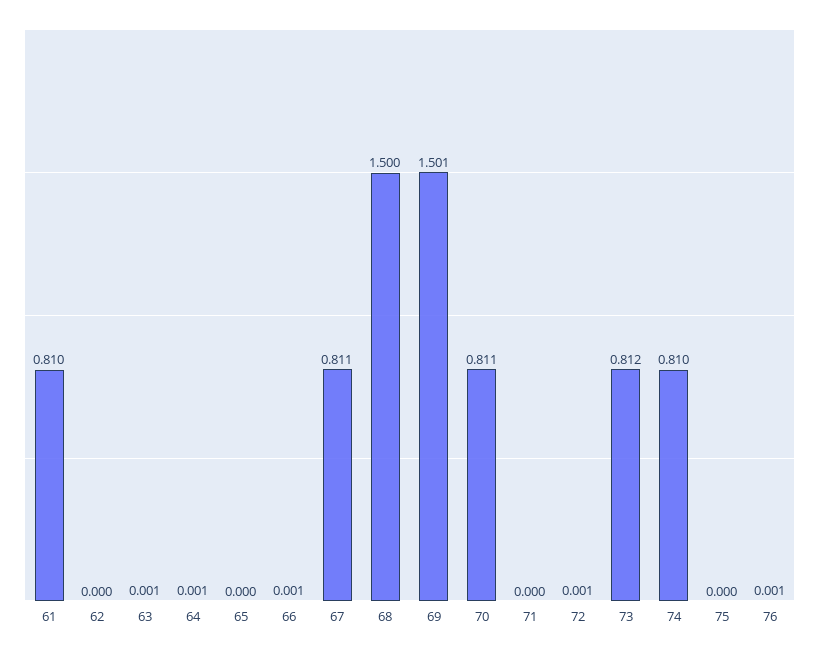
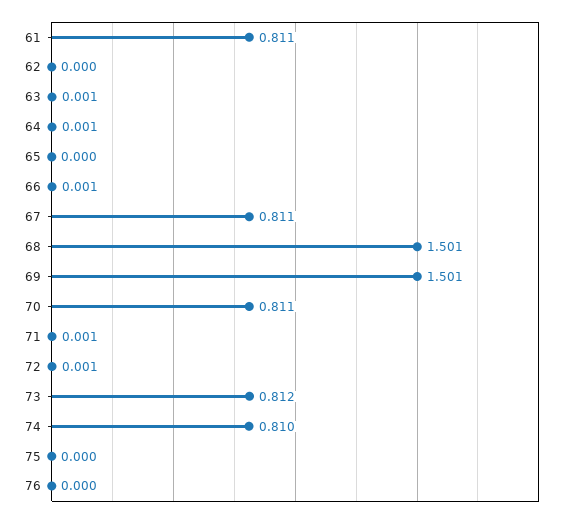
  {
-   "61": 0.81,
+   "61": 0.811,
    "62": 0,
    "63": 0.001,
    "64": 0.001,
    "65": 0,
    "66": 0.001,
    "67": 0.811,
-   "68": 1.5,
+   "68": 1.501,
    "69": 1.501,
    "70": 0.811,
-   "71": 0,
+   "71": 0.001,
    "72": 0.001,
    "73": 0.812,
    "74": 0.81,
    "75": 0,
-   "76": 0.001
+   "76": 0
  }

